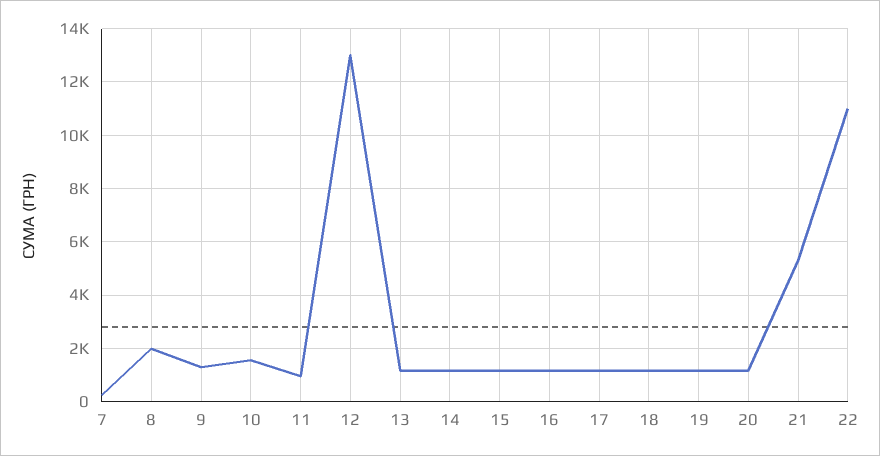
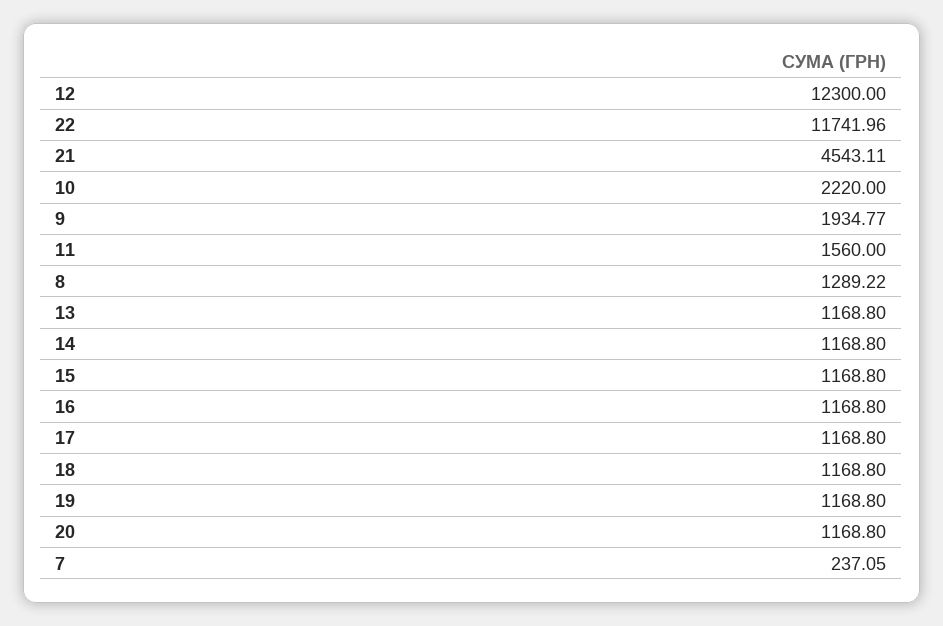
  {
    "7": 237.05,
-   "8": 2000,
+   "8": 1289.22,
-   "9": 1250,
+   "9": 1934.77,
-   "10": 1500,
+   "10": 2220,
-   "11": 1000,
+   "11": 1560,
-   "12": 13000,
+   "12": 12300,
    "13": 1168.8,
    "14": 1168.8,
    "15": 1168.8,
    "16": 1168.8,
    "17": 1168.8,
    "18": 1168.8,
    "19": 1168.8,
    "20": 1168.8,
-   "21": 5250,
+   "21": 4543.11,
-   "22": 11000
+   "22": 11741.96
  }

